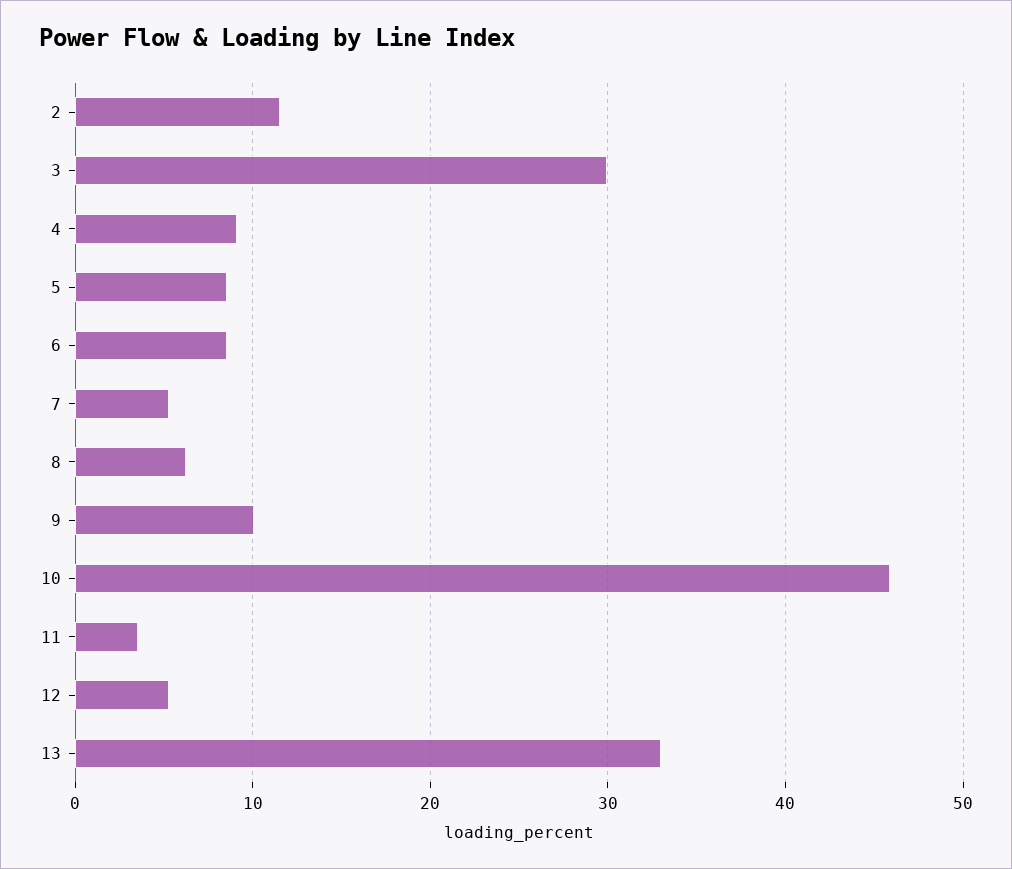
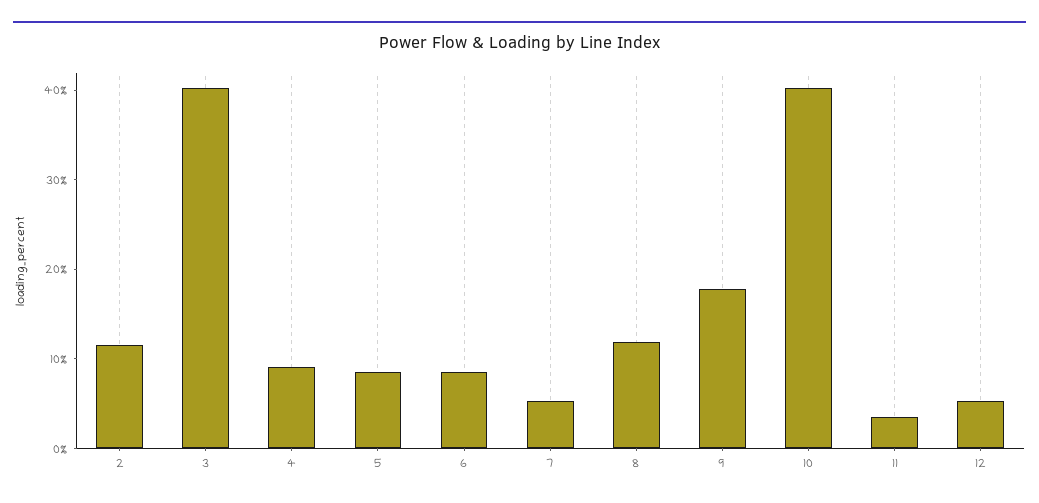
  {
    "2": 12,
-   "3": 30,
+   "3": 40,
    "4": 9,
    "5": 9,
    "6": 9,
    "7": 5,
-   "8": 6,
+   "8": 12,
-   "9": 10,
+   "9": 18,
-   "10": 46,
+   "10": 40,
    "11": 4,
-   "12": 5,
+   "12": 5
-   "13": 33
  }

